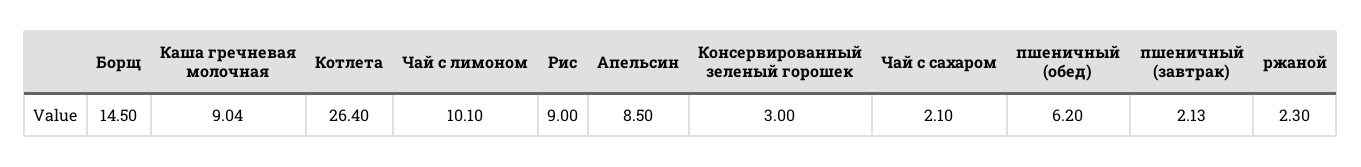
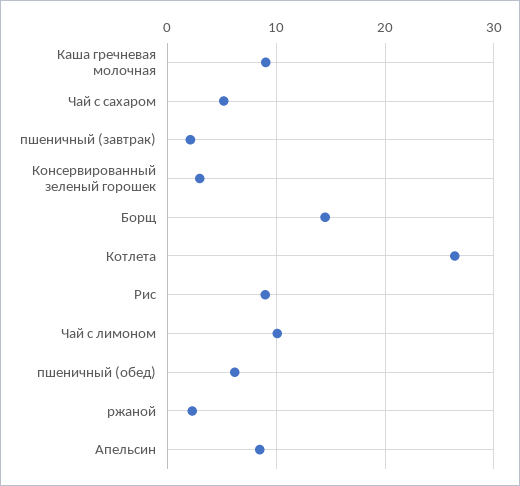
  {
    "Борщ": 14.5,
    "Каша гречневая молочная": 9.04,
    "Котлета": 26.4,
    "Чай с лимоном": 10.1,
    "Рис": 9,
    "Апельсин": 8.5,
    "Консервированный зеленый горошек": 3,
-   "Чай с сахаром": 2.1,
+   "Чай с сахаром": 5,
    "пшеничный (обед)": 6.2,
    "пшеничный (завтрак)": 2.13,
    "ржаной": 2.3
  }

